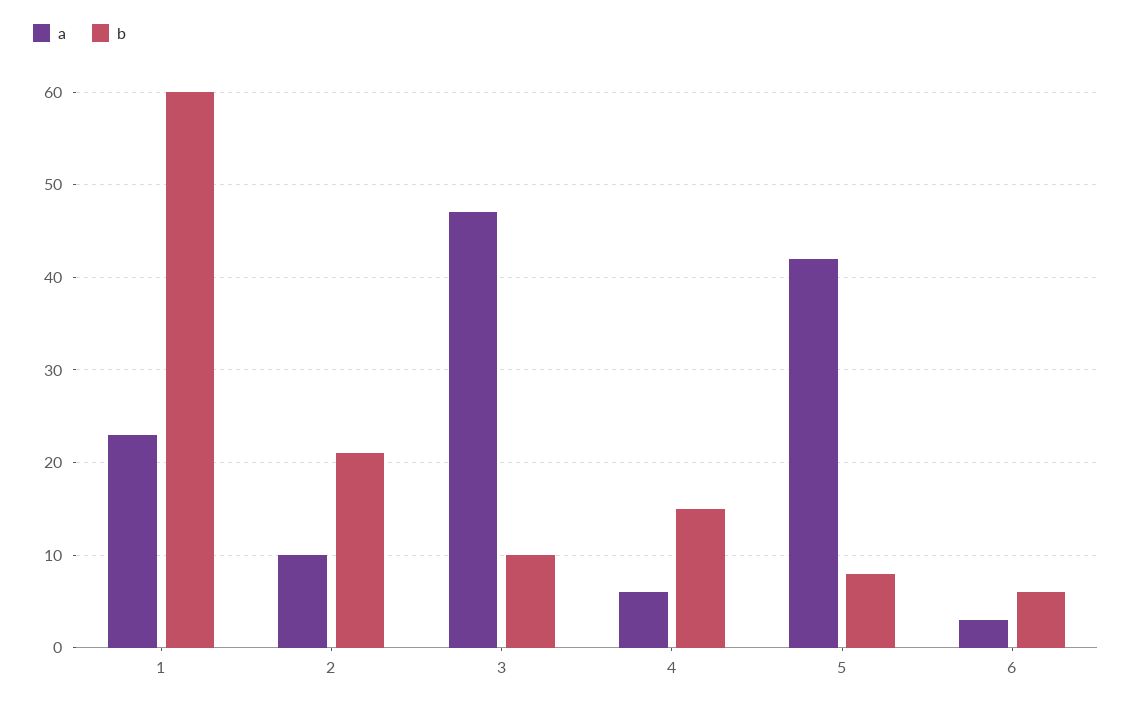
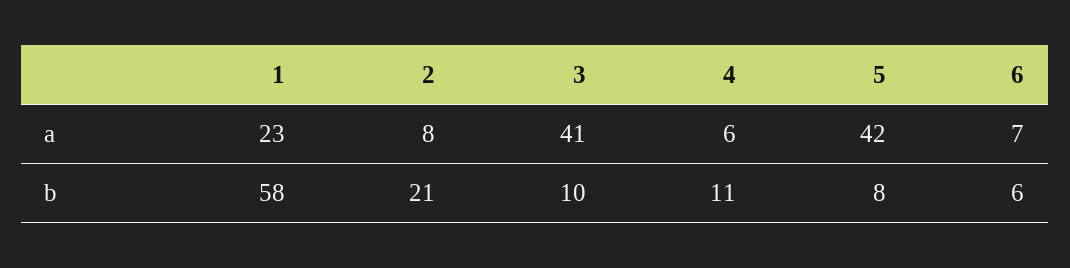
  {
    "a": {
      "1": 23,
-     "2": 10,
+     "2": 8,
-     "3": 47,
+     "3": 41,
      "4": 6,
      "5": 42,
-     "6": 3
+     "6": 7
    },
    "b": {
-     "1": 60,
+     "1": 58,
      "2": 21,
      "3": 10,
-     "4": 15,
+     "4": 11,
      "5": 8,
      "6": 6
    }
  }

